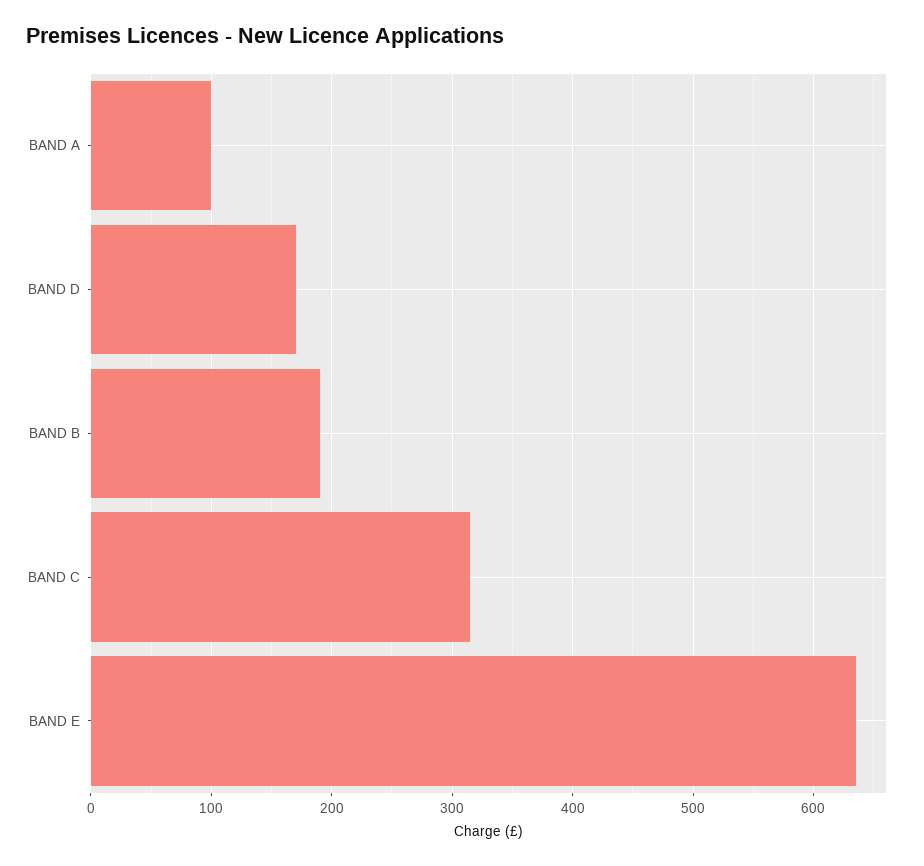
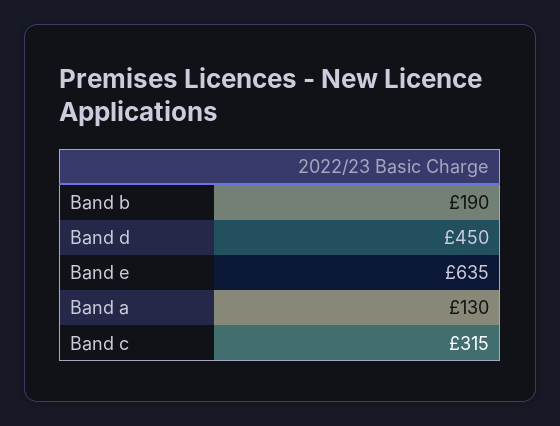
  {
-   "BAND A": 100,
+   "BAND A": 130,
-   "BAND D": 170,
+   "BAND D": 450,
    "BAND B": 190,
    "BAND C": 315,
    "BAND E": 635
  }

